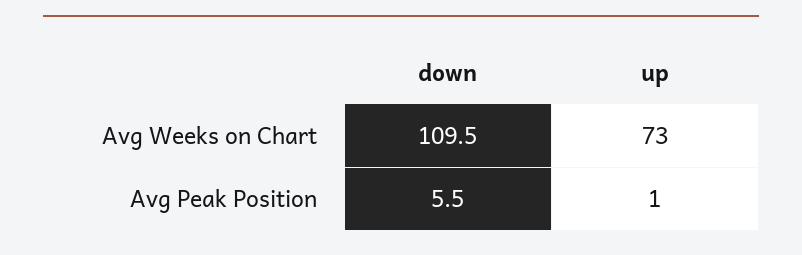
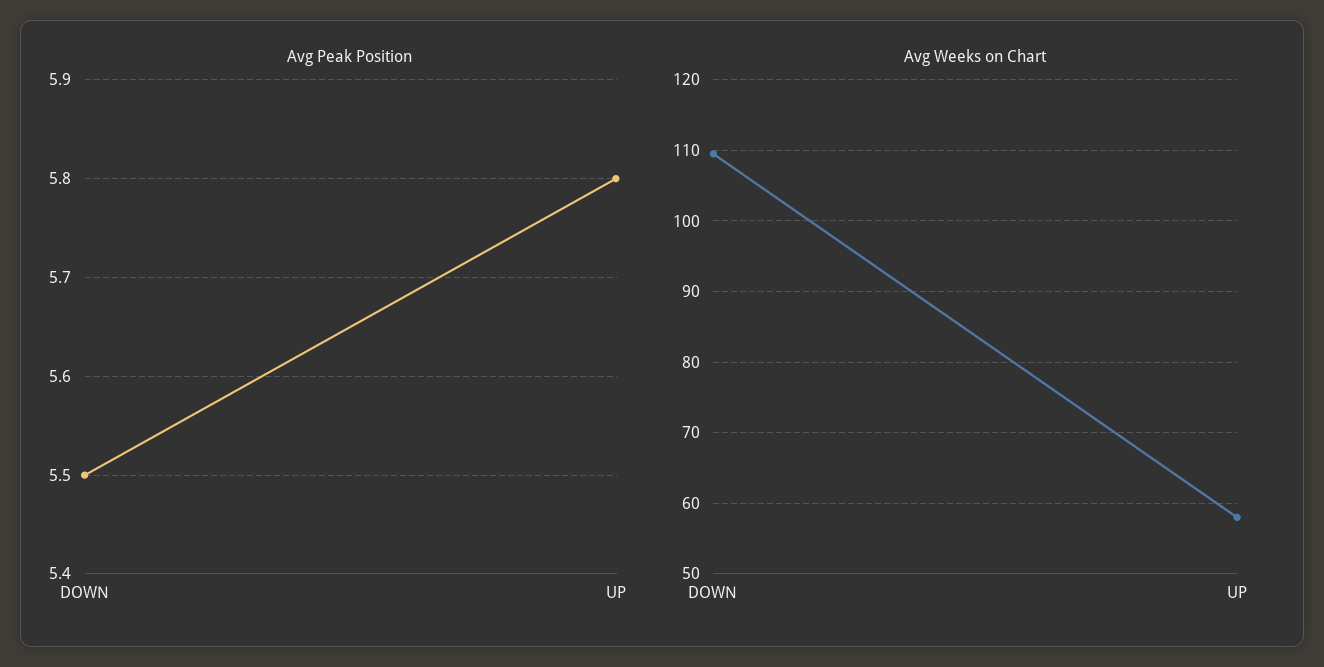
  {
    "Avg Weeks on Chart": {
      "down": 109.5,
-     "up": 73
+     "up": 58
    },
    "Avg Peak Position": {
      "down": 5.5,
-     "up": 1
+     "up": 5.8
    }
  }

